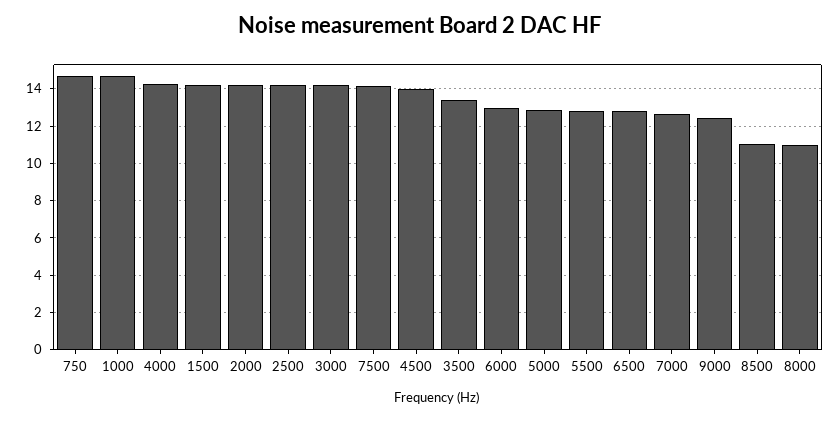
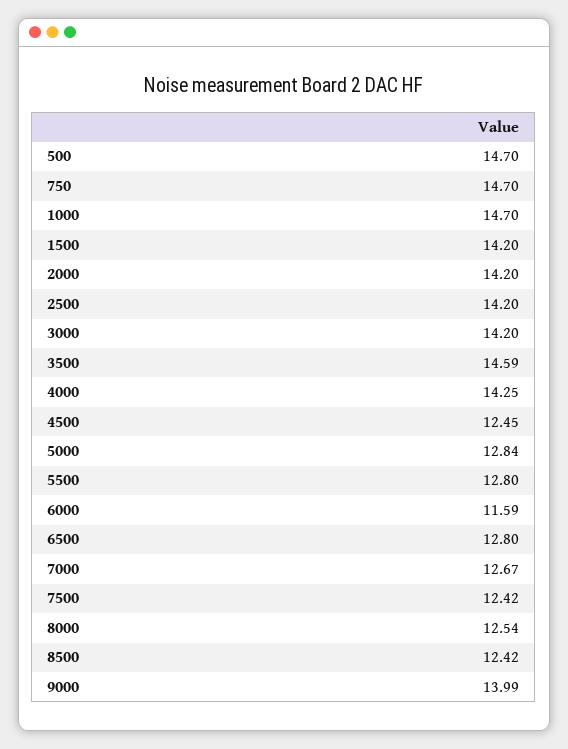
  {
    "750": 14.7,
    "1000": 14.7,
    "4000": 14.25,
    "1500": 14.2,
    "2000": 14.2,
    "2500": 14.2,
    "3000": 14.2,
-   "7500": 14,
+   "7500": 12.42,
-   "4500": 14,
+   "4500": 12.45,
-   "3500": 13.5,
+   "3500": 14.59,
-   "6000": 13,
+   "6000": 11.59,
    "5000": 12.84,
    "5500": 12.8,
    "6500": 12.8,
    "7000": 12.67,
-   "9000": 12.5,
+   "9000": 13.99,
-   "8500": 11,
+   "8500": 12.42,
-   "8000": 11
+   "8000": 12.54,
+   "500": 14.7
  }

